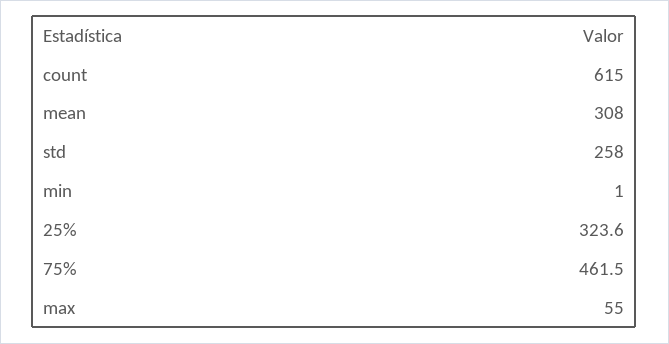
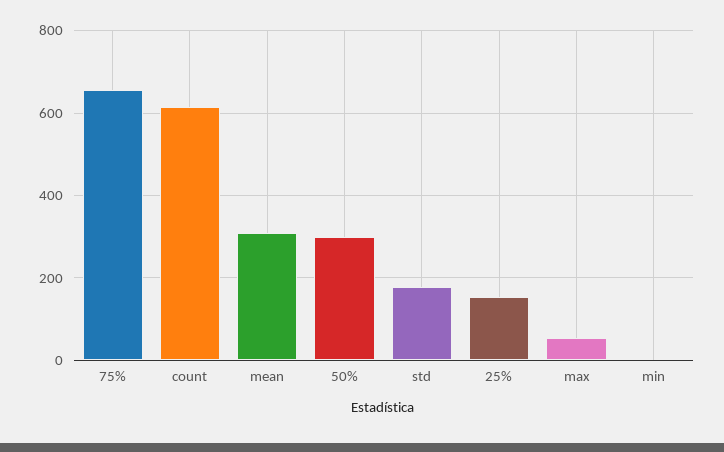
  {
    "count": 615,
    "mean": 308,
-   "std": 258,
+   "std": 180,
    "min": 1,
-   "25%": 323.6,
+   "25%": 160,
-   "75%": 461.5,
+   "75%": 660,
-   "max": 55
+   "max": 55,
+   "50%": 300
  }

